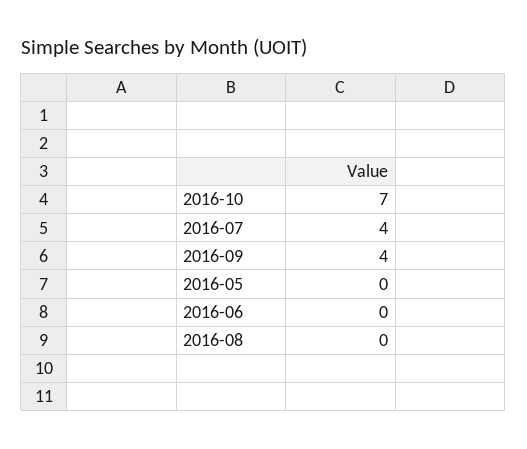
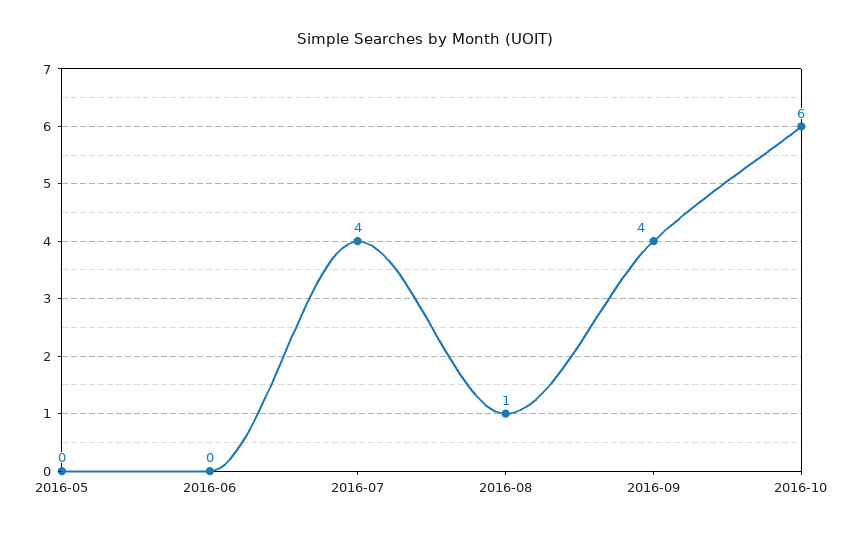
  {
-   "2016-10": 7,
+   "2016-10": 6,
    "2016-07": 4,
    "2016-09": 4,
    "2016-05": 0,
    "2016-06": 0,
-   "2016-08": 0
+   "2016-08": 1
  }

